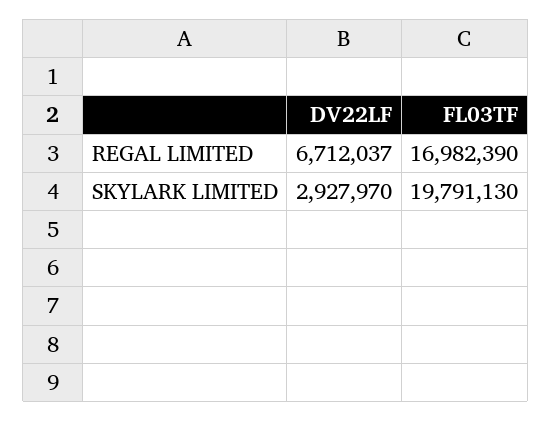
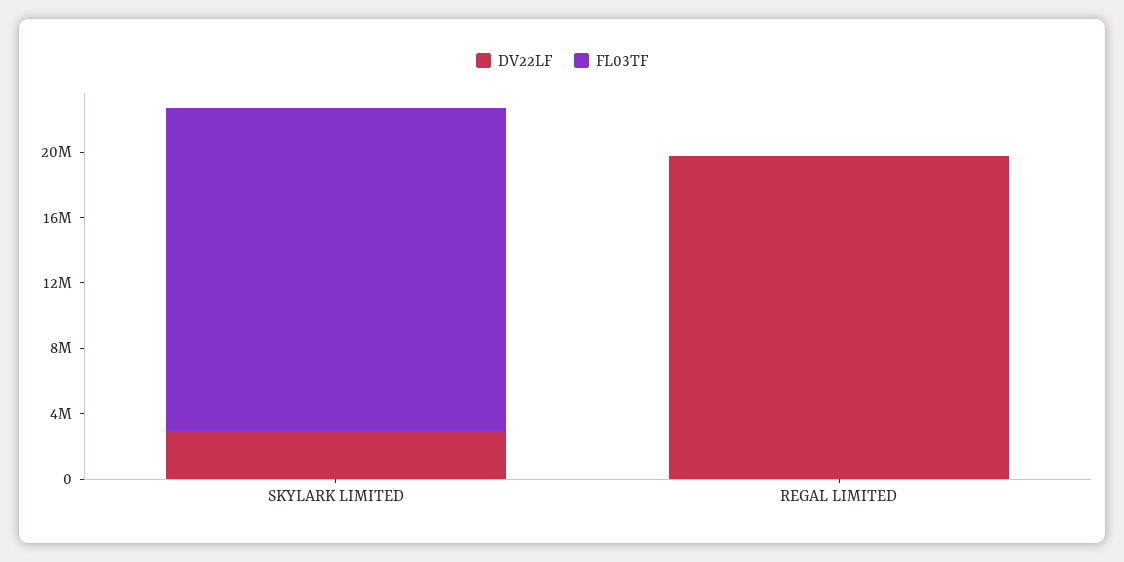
  {
    "DV22LF": {
-     "REGAL LIMITED": 6712037,
+     "REGAL LIMITED": 20000000,
      "SKYLARK LIMITED": 2927970
    },
    "FL03TF": {
-     "REGAL LIMITED": 16982390,
+     "REGAL LIMITED": 0,
      "SKYLARK LIMITED": 19791130
    }
  }

